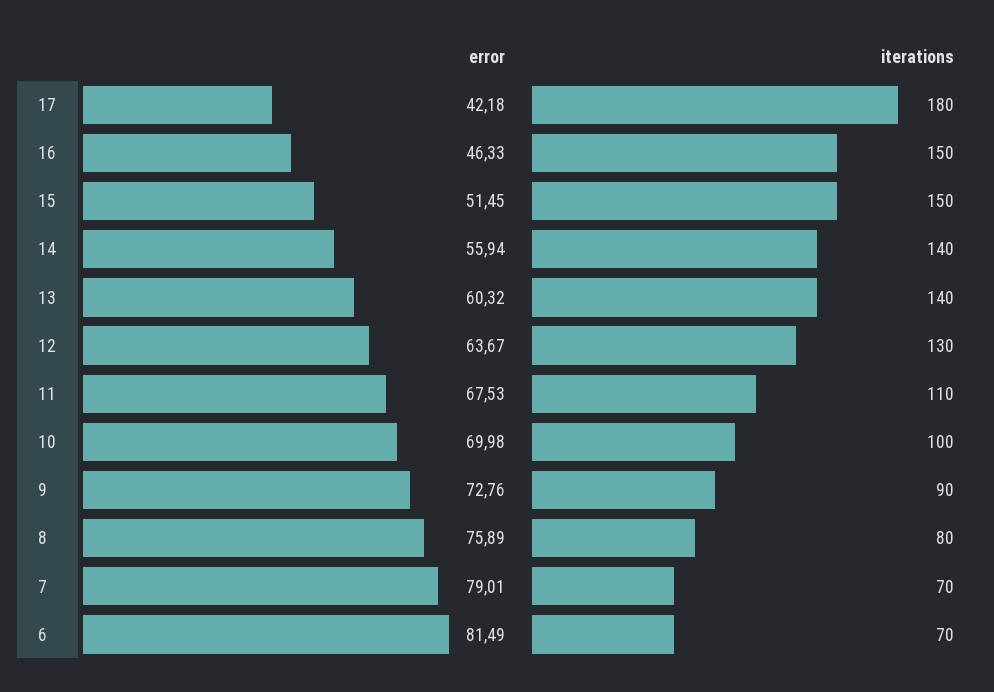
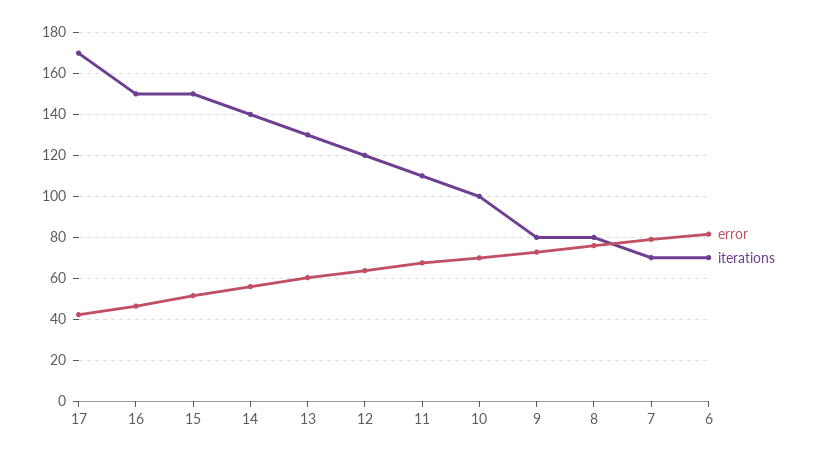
  {
    "error": {
      "17": 42.18,
      "16": 46.33,
      "15": 51.45,
      "14": 55.94,
      "13": 60.32,
      "12": 63.67,
      "11": 67.53,
      "10": 69.98,
      "9": 72.76,
      "8": 75.89,
      "7": 79.01,
      "6": 81.49
    },
    "iterations": {
-     "17": 180,
+     "17": 170,
      "16": 150,
      "15": 150,
      "14": 140,
-     "13": 140,
+     "13": 130,
-     "12": 130,
+     "12": 120,
      "11": 110,
      "10": 100,
-     "9": 90,
+     "9": 80,
      "8": 80,
      "7": 70,
      "6": 70
    }
  }

